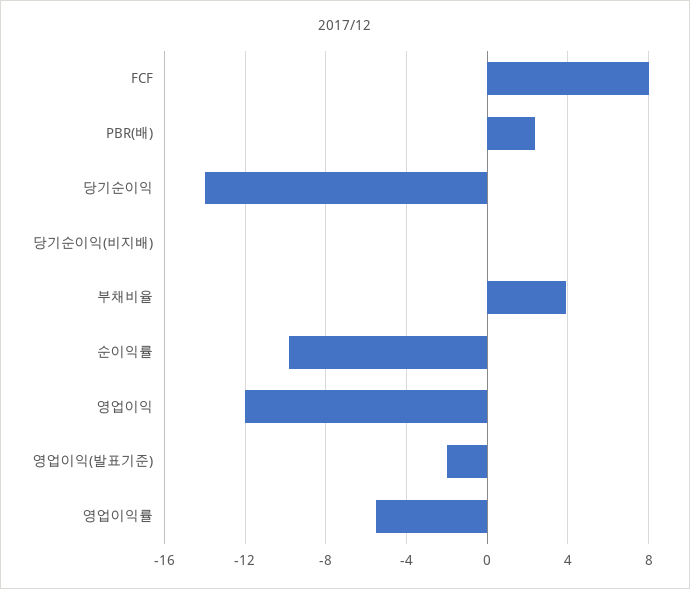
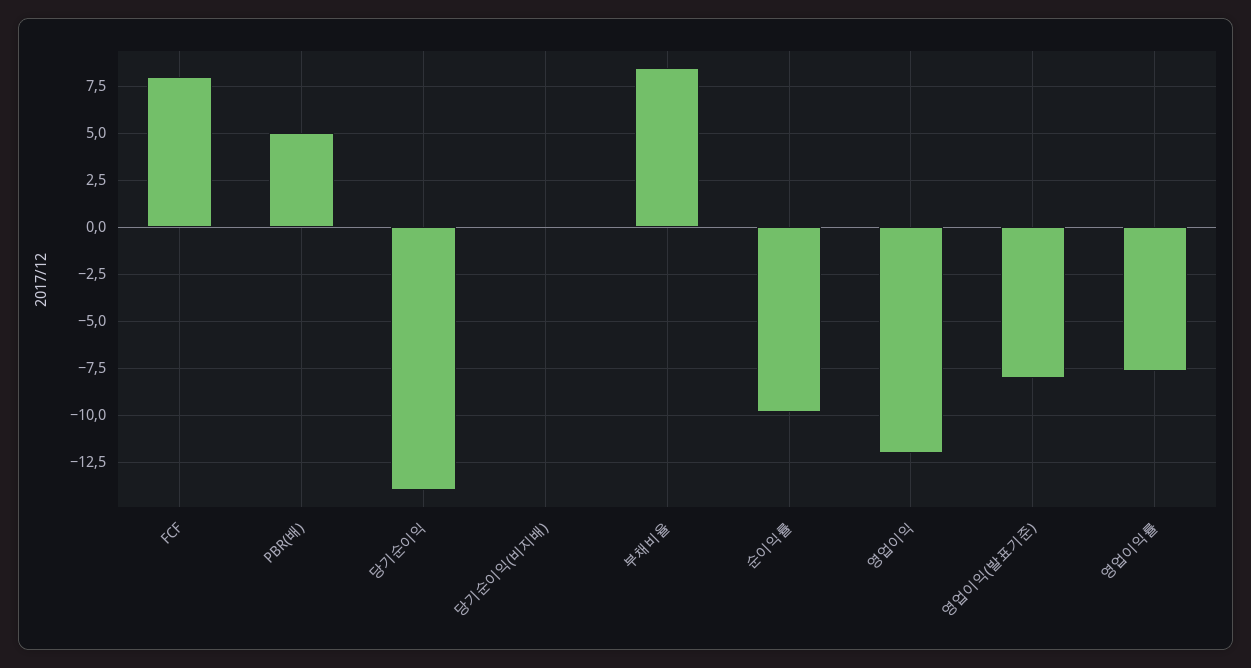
  {
    "FCF": 8,
-   "PBR(배)": 2.5,
+   "PBR(배)": 5,
    "당기순이익": -14,
    "당기순이익(비지배)": 0,
-   "부채비율": 4,
+   "부채비율": 8.5,
    "순이익률": -10,
    "영업이익": -12,
-   "영업이익(발표기준)": -2,
+   "영업이익(발표기준)": -8,
-   "영업이익률": -5.5
+   "영업이익률": -7.5
  }

